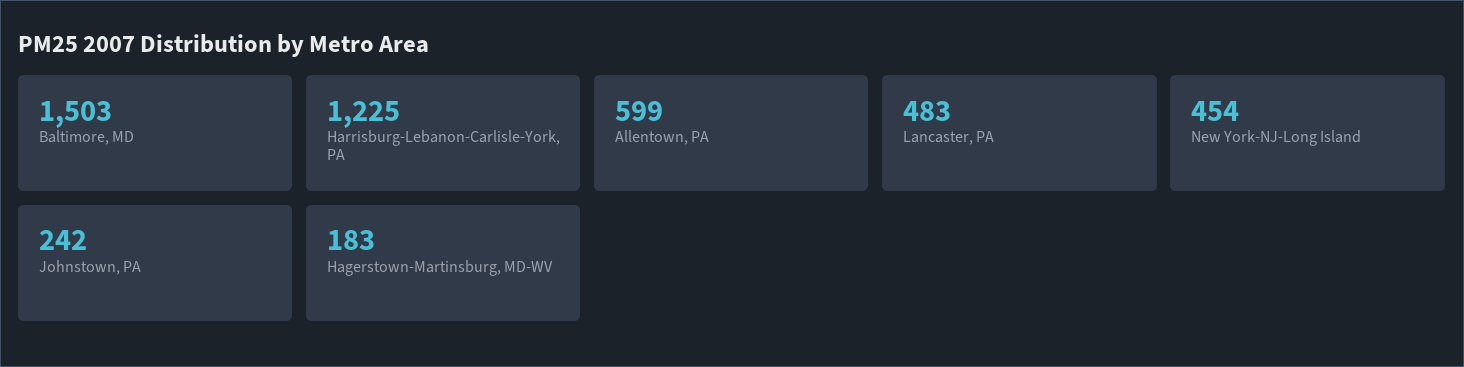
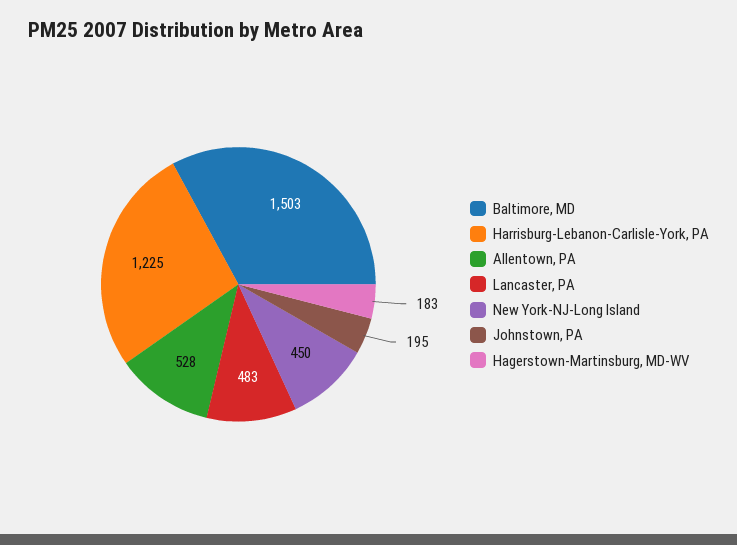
  {
    "Baltimore, MD": 1503,
    "Harrisburg-Lebanon-Carlisle-York, PA": 1225,
-   "Allentown, PA": 599,
+   "Allentown, PA": 528,
    "Lancaster, PA": 483,
-   "New York-NJ-Long Island": 454,
+   "New York-NJ-Long Island": 450,
-   "Johnstown, PA": 242,
+   "Johnstown, PA": 195,
    "Hagerstown-Martinsburg, MD-WV": 183
  }

